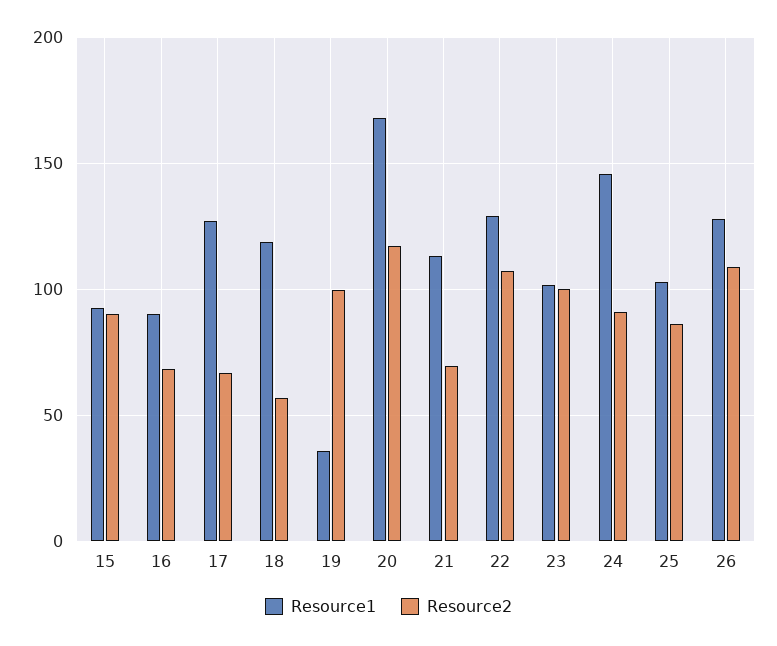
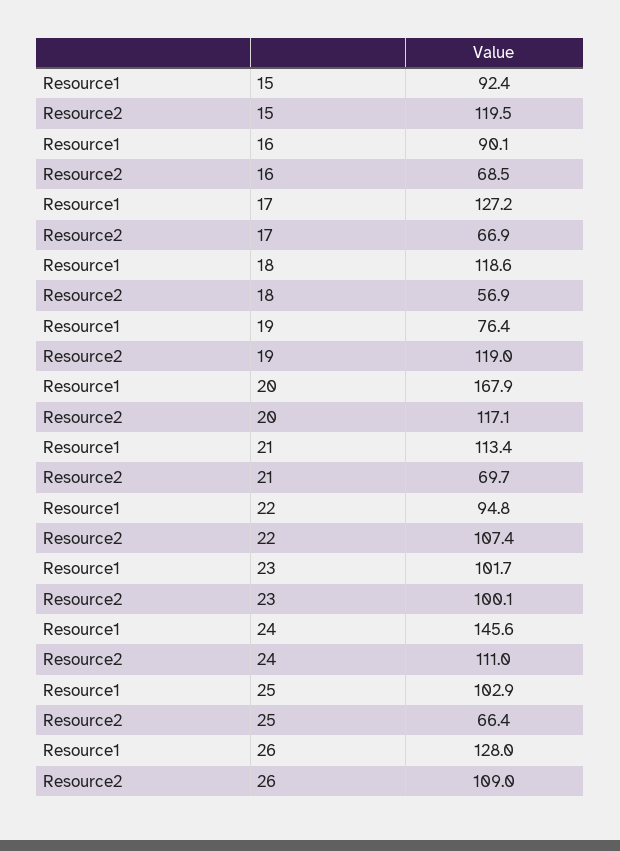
  {
    "Resource1": {
      "15": 92.4,
      "16": 90.1,
      "17": 127.2,
      "18": 118.6,
-     "19": 35,
+     "19": 76.4,
      "20": 167.9,
      "21": 113.4,
-     "22": 130,
+     "22": 94.8,
      "23": 101.7,
      "24": 145.6,
      "25": 102.9,
      "26": 128
    },
    "Resource2": {
-     "15": 90,
+     "15": 119.5,
      "16": 68.5,
      "17": 66.9,
      "18": 56.9,
-     "19": 100,
+     "19": 119,
      "20": 117.1,
      "21": 69.7,
      "22": 107.4,
      "23": 100.1,
-     "24": 90,
+     "24": 111,
-     "25": 85,
+     "25": 66.4,
      "26": 109
    }
  }

